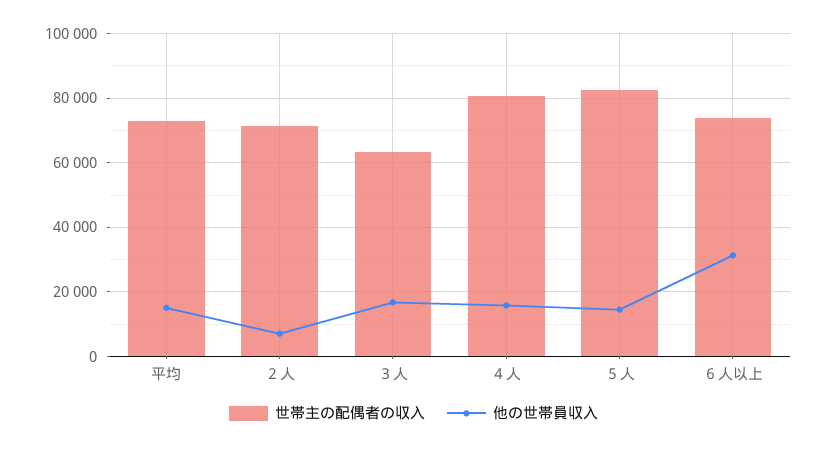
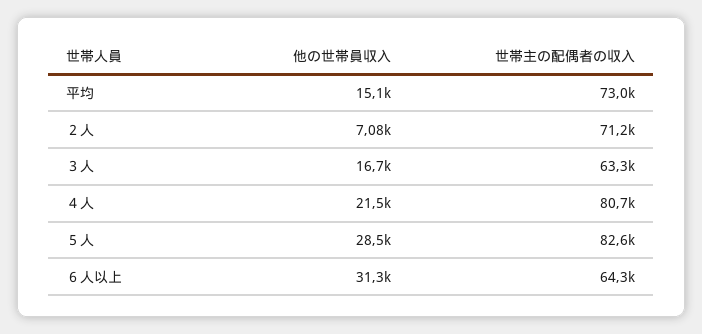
  {
    "世帯主の配偶者の収入": {
      "平均": 73000,
      "２人": 71200,
      "３人": 63300,
      "４人": 80700,
      "５人": 82600,
-     "６人以上": 74000
+     "６人以上": 64300
    },
    "他の世帯員収入": {
      "平均": 15100,
      "２人": 7080,
      "３人": 16700,
-     "４人": 16000,
+     "４人": 21500,
-     "５人": 14000,
+     "５人": 28500,
      "６人以上": 31300
    }
  }

